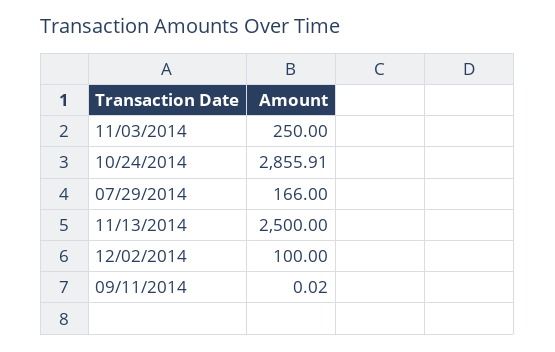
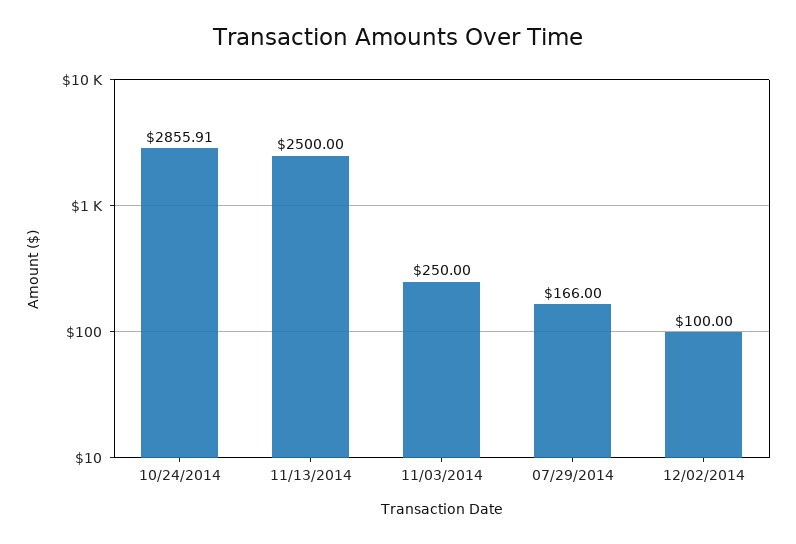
  {
    "11/03/2014": 250,
    "10/24/2014": 2855.91,
    "07/29/2014": 166,
    "11/13/2014": 2500,
-   "12/02/2014": 100,
+   "12/02/2014": 100
-   "09/11/2014": 0.02
  }

